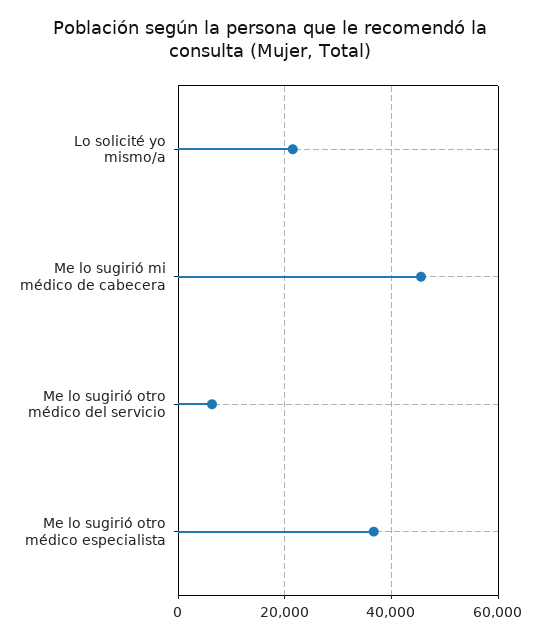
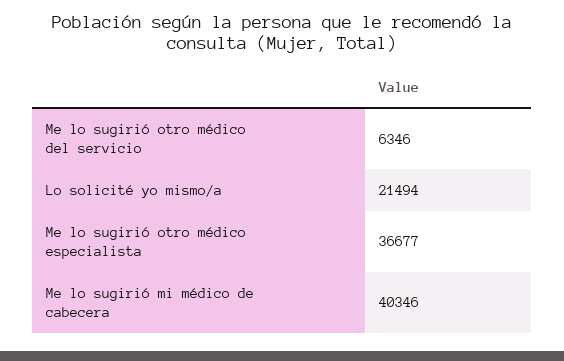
  {
    "Lo solicité yo mismo/a": 21494,
-   "Me lo sugirió mi médico de cabecera": 46000,
+   "Me lo sugirió mi médico de cabecera": 40346,
    "Me lo sugirió otro médico del servicio": 6346,
    "Me lo sugirió otro médico especialista": 36677
  }

